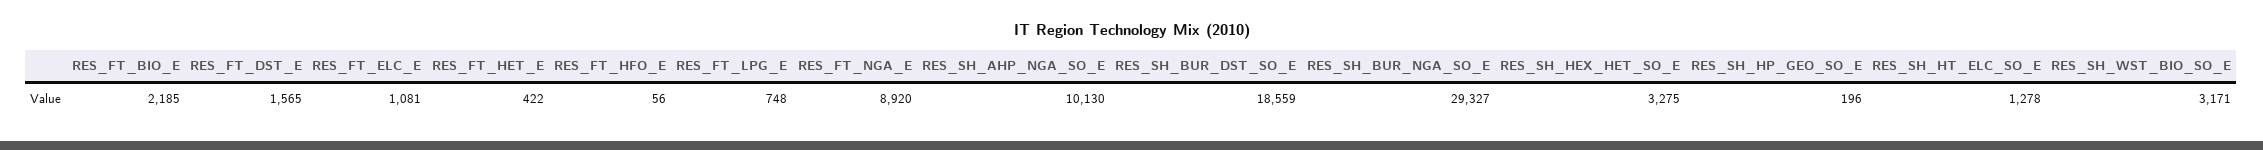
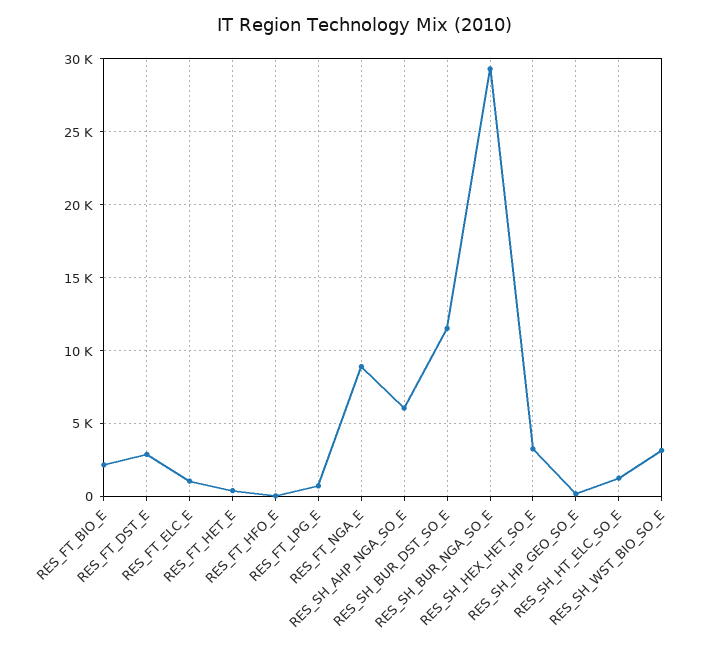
  {
    "RES_FT_BIO_E": 2185,
-   "RES_FT_DST_E": 1565,
+   "RES_FT_DST_E": 3000,
    "RES_FT_ELC_E": 1081,
    "RES_FT_HET_E": 422,
    "RES_FT_HFO_E": 56,
    "RES_FT_LPG_E": 748,
    "RES_FT_NGA_E": 8920,
-   "RES_SH_AHP_NGA_SO_E": 10130,
+   "RES_SH_AHP_NGA_SO_E": 6000,
-   "RES_SH_BUR_DST_SO_E": 18559,
+   "RES_SH_BUR_DST_SO_E": 11500,
    "RES_SH_BUR_NGA_SO_E": 29327,
    "RES_SH_HEX_HET_SO_E": 3275,
    "RES_SH_HP_GEO_SO_E": 196,
    "RES_SH_HT_ELC_SO_E": 1278,
    "RES_SH_WST_BIO_SO_E": 3171
  }

